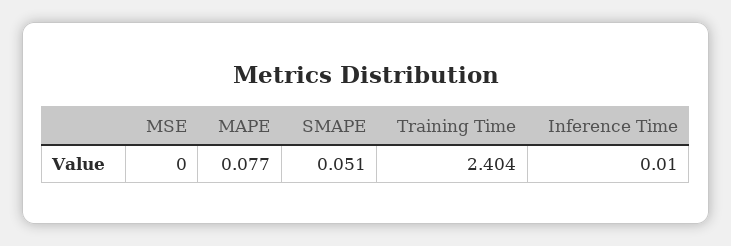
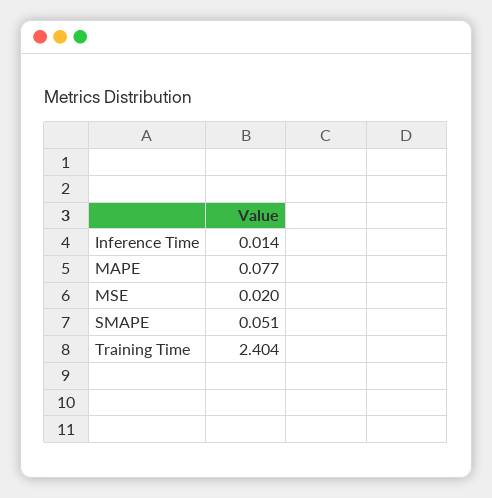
  {
-   "MSE": 0,
+   "MSE": 0.02,
    "MAPE": 0.077,
    "SMAPE": 0.051,
    "Training Time": 2.404,
-   "Inference Time": 0.01
+   "Inference Time": 0.014
  }

